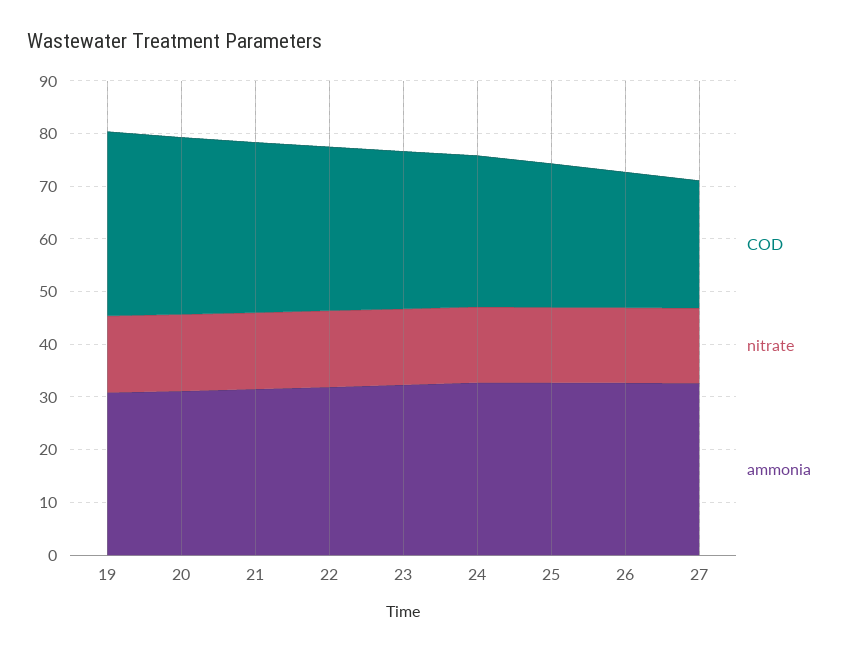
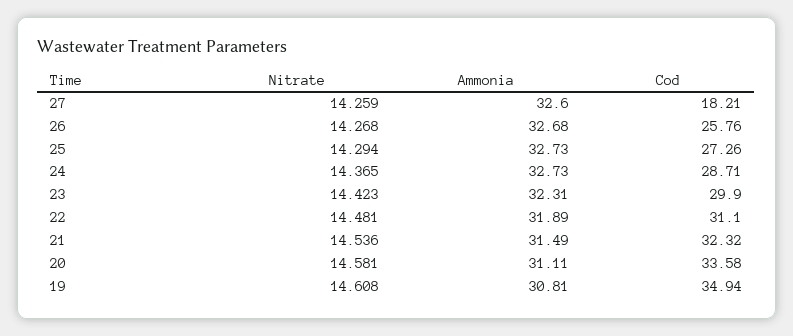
  {
    "COD": {
      "19": 34.94,
      "20": 33.58,
      "21": 32.32,
      "22": 31.1,
      "23": 29.9,
      "24": 28.71,
      "25": 27.26,
      "26": 25.76,
-     "27": 24
+     "27": 18.21
    },
    "nitrate": {
      "19": 14.608,
      "20": 14.581,
      "21": 14.536,
      "22": 14.481,
      "23": 14.423,
      "24": 14.365,
      "25": 14.294,
      "26": 14.268,
      "27": 14.259
    },
    "ammonia": {
      "19": 30.81,
      "20": 31.11,
      "21": 31.49,
      "22": 31.89,
      "23": 32.31,
      "24": 32.73,
      "25": 32.73,
      "26": 32.68,
      "27": 32.6
    }
  }

